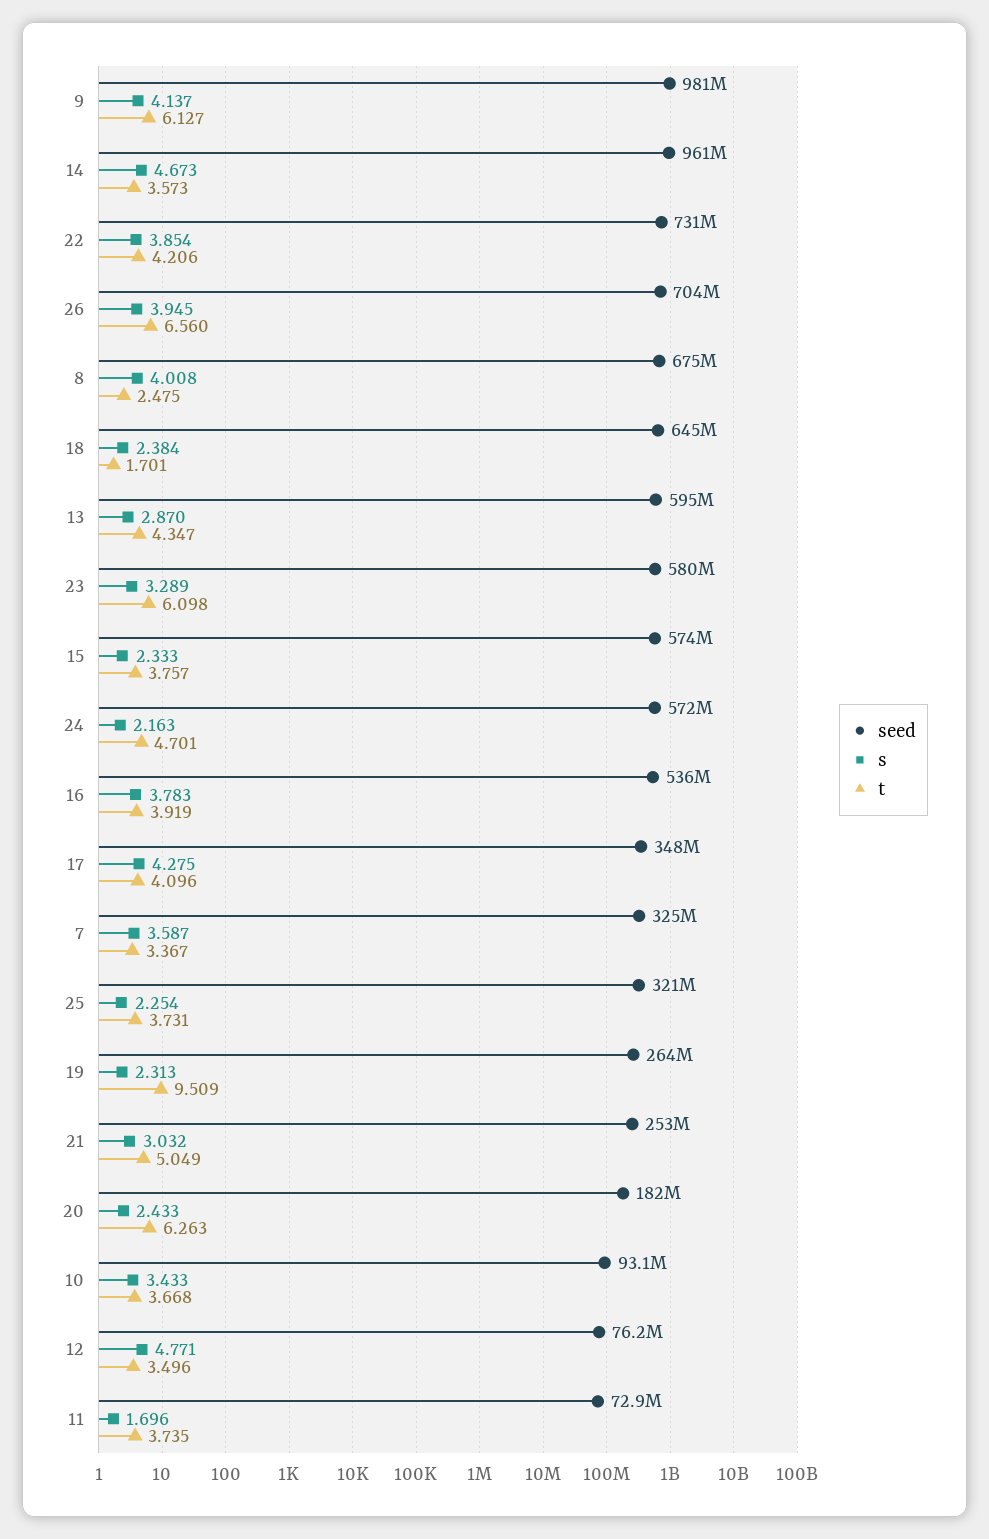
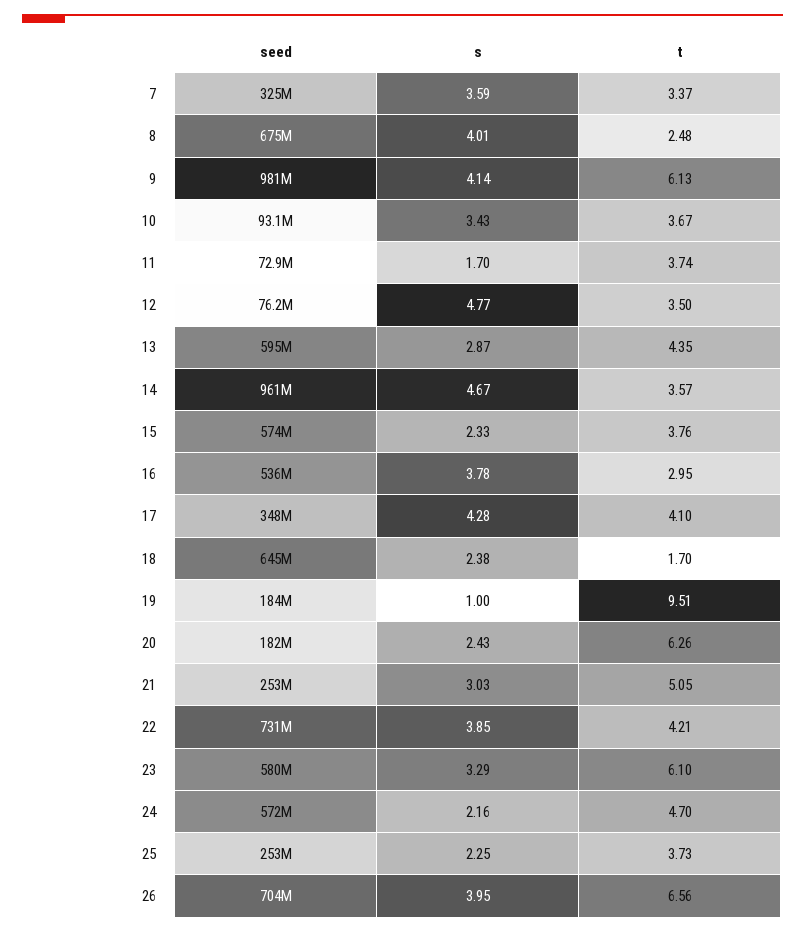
  {
    "seed": {
      "9": 981000000,
      "14": 961000000,
      "22": 731000000,
      "26": 704000000,
      "8": 675000000,
      "18": 645000000,
      "13": 595000000,
      "23": 580000000,
      "15": 574000000,
      "24": 572000000,
      "16": 536000000,
      "17": 348000000,
      "7": 325000000,
-     "25": 321000000,
+     "25": 253000000,
-     "19": 264000000,
+     "19": 184000000,
      "21": 253000000,
      "20": 182000000,
      "10": 93100000,
      "12": 76200000,
      "11": 72900000
    },
    "s": {
      "9": 4.137,
      "14": 4.673,
      "22": 3.854,
      "26": 3.945,
      "8": 4.008,
      "18": 2.384,
      "13": 2.87,
      "23": 3.289,
      "15": 2.333,
      "24": 2.163,
      "16": 3.783,
      "17": 4.275,
      "7": 3.587,
      "25": 2.254,
-     "19": 2.313,
+     "19": 1,
      "21": 3.032,
      "20": 2.433,
      "10": 3.433,
      "12": 4.771,
      "11": 1.696
    },
    "t": {
      "9": 6.127,
      "14": 3.573,
      "22": 4.206,
      "26": 6.56,
      "8": 2.475,
      "18": 1.701,
      "13": 4.347,
      "23": 6.098,
      "15": 3.757,
      "24": 4.701,
-     "16": 3.919,
+     "16": 2.95,
      "17": 4.096,
      "7": 3.367,
      "25": 3.731,
      "19": 9.509,
      "21": 5.049,
      "20": 6.263,
      "10": 3.668,
      "12": 3.496,
      "11": 3.735
    }
  }

